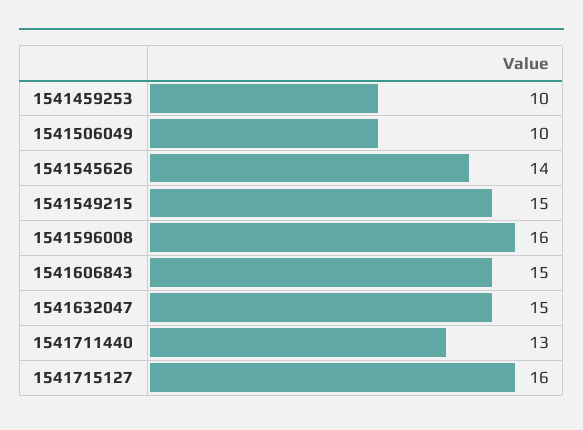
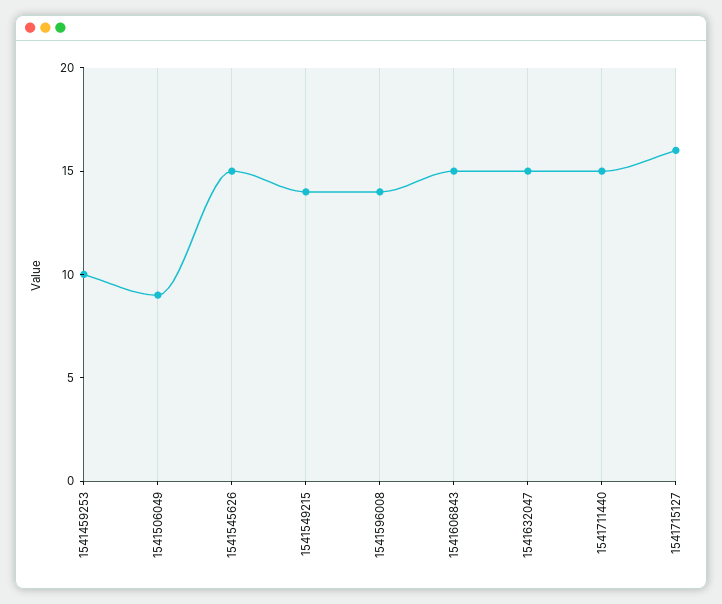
  {
    "1541459253": 10,
-   "1541506049": 10,
+   "1541506049": 9,
-   "1541545626": 14,
+   "1541545626": 15,
-   "1541549215": 15,
+   "1541549215": 14,
-   "1541596008": 16,
+   "1541596008": 14,
    "1541606843": 15,
    "1541632047": 15,
-   "1541711440": 13,
+   "1541711440": 15,
    "1541715127": 16
  }

